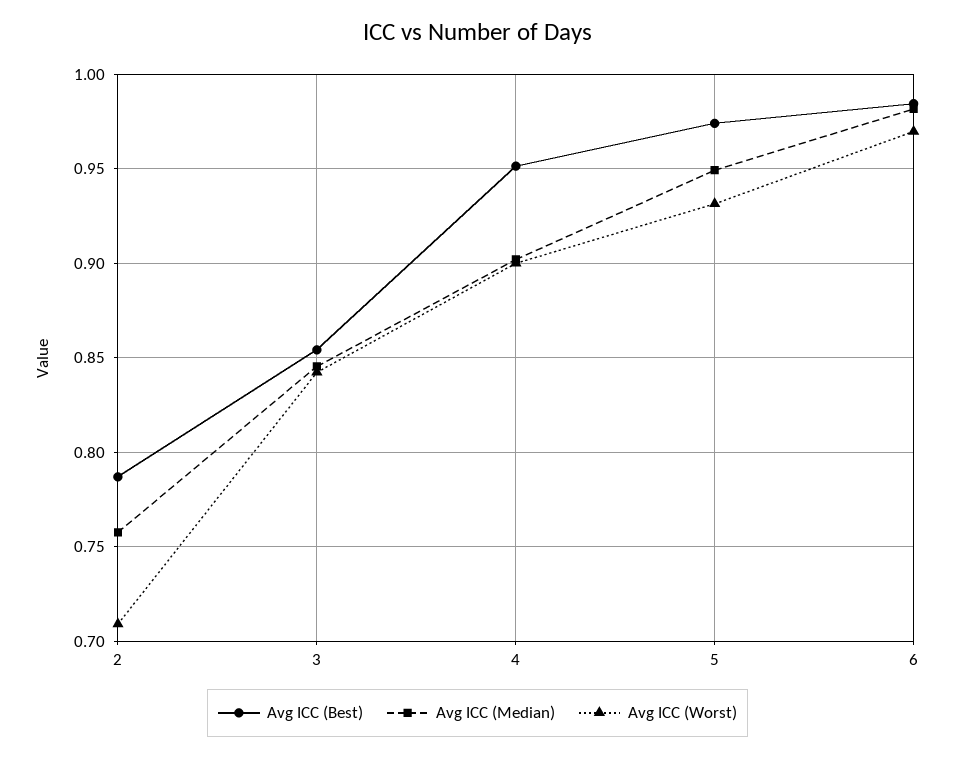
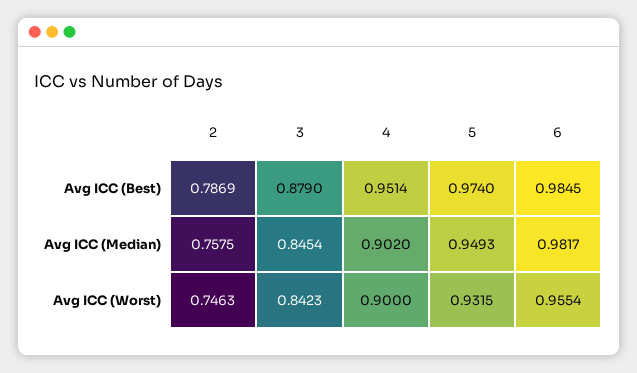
  {
    "Avg ICC (Best)": {
      "2": 0.7869,
-     "3": 0.855,
+     "3": 0.879,
      "4": 0.9514,
      "5": 0.974,
      "6": 0.9845
    },
    "Avg ICC (Median)": {
      "2": 0.7575,
      "3": 0.8454,
      "4": 0.902,
      "5": 0.9493,
      "6": 0.9817
    },
    "Avg ICC (Worst)": {
-     "2": 0.71,
+     "2": 0.7463,
      "3": 0.8423,
      "4": 0.9,
      "5": 0.9315,
-     "6": 0.97
+     "6": 0.9554
    }
  }

